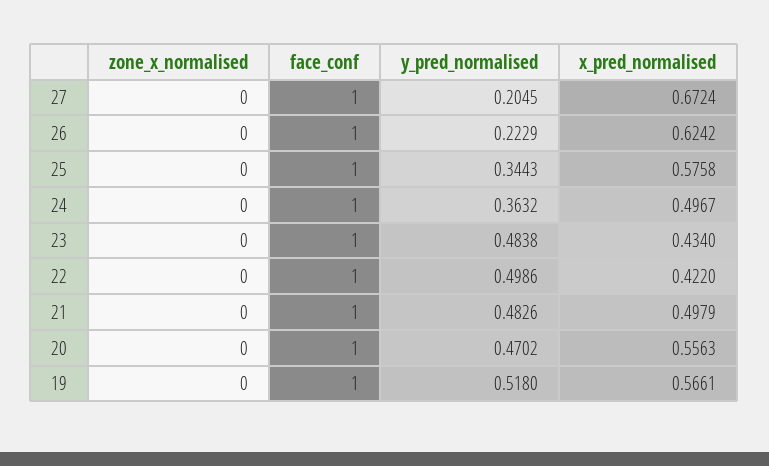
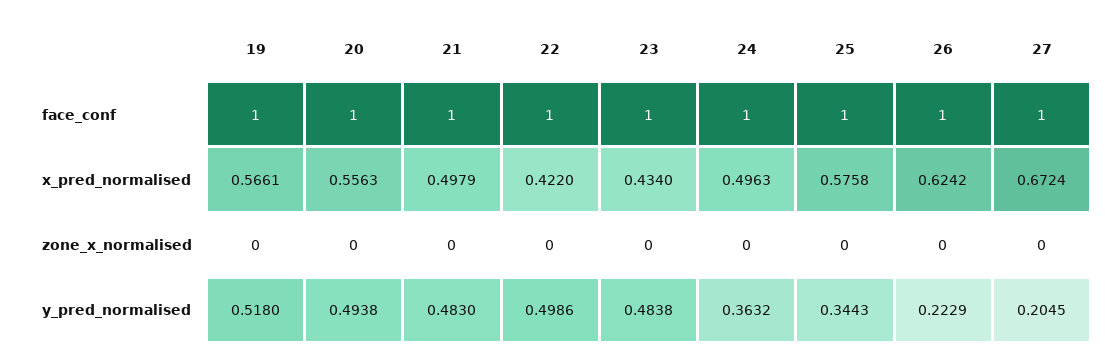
  {
    "zone_x_normalised": {
      "27": 0,
      "26": 0,
      "25": 0,
      "24": 0,
      "23": 0,
      "22": 0,
      "21": 0,
      "20": 0,
      "19": 0
    },
    "face_conf": {
      "27": 1,
      "26": 1,
      "25": 1,
      "24": 1,
      "23": 1,
      "22": 1,
      "21": 1,
      "20": 1,
      "19": 1
    },
    "y_pred_normalised": {
      "27": 0.2045,
      "26": 0.2229,
      "25": 0.3443,
      "24": 0.3632,
      "23": 0.4838,
      "22": 0.4986,
-     "21": 0.4826,
+     "21": 0.483,
-     "20": 0.4702,
+     "20": 0.4938,
      "19": 0.518
    },
    "x_pred_normalised": {
      "27": 0.6724,
      "26": 0.6242,
      "25": 0.5758,
-     "24": 0.4967,
+     "24": 0.4963,
      "23": 0.434,
      "22": 0.422,
      "21": 0.4979,
      "20": 0.5563,
      "19": 0.5661
    }
  }

